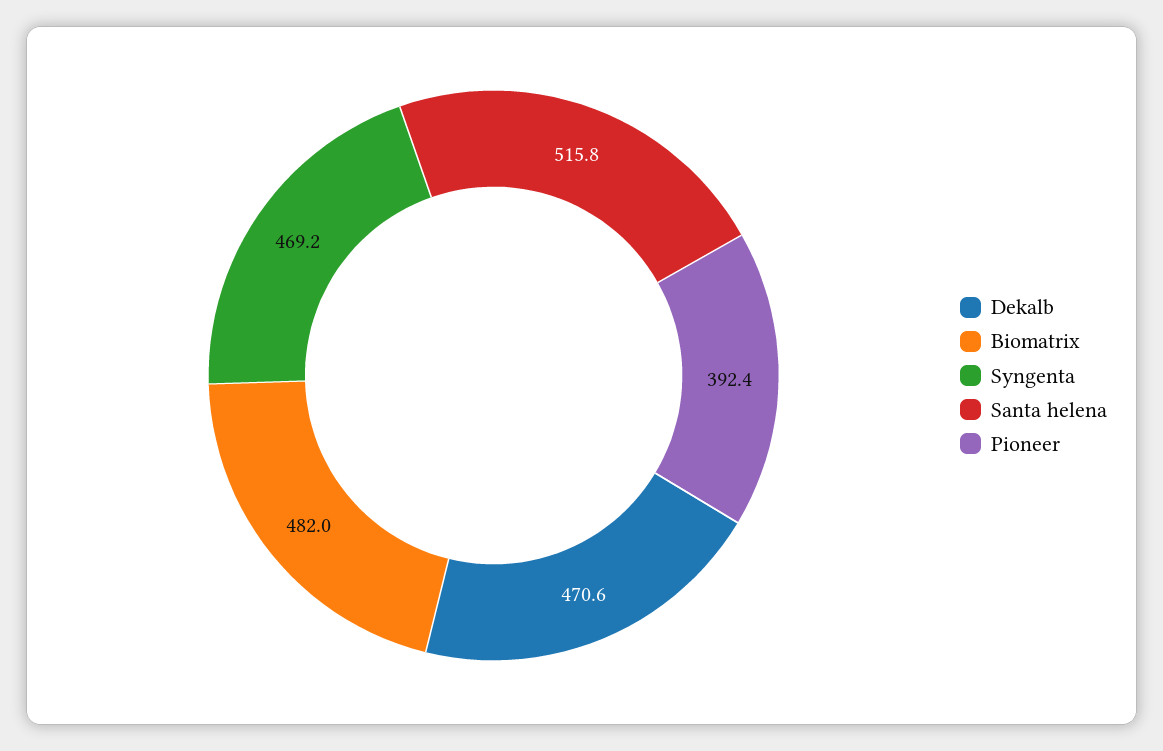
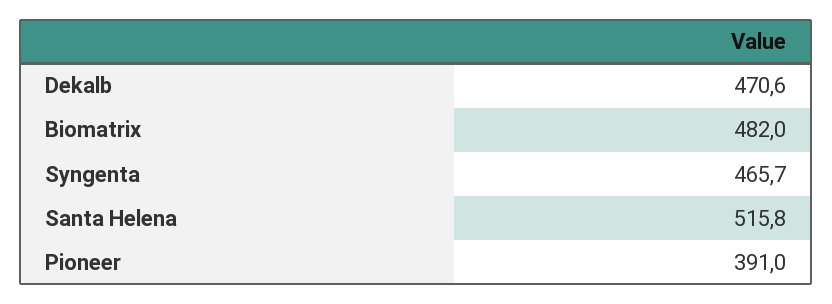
  {
    "Dekalb": 470.6,
    "Biomatrix": 482,
-   "Syngenta": 469.2,
+   "Syngenta": 465.7,
    "Santa helena": 515.8,
-   "Pioneer": 392.4
+   "Pioneer": 391
  }

